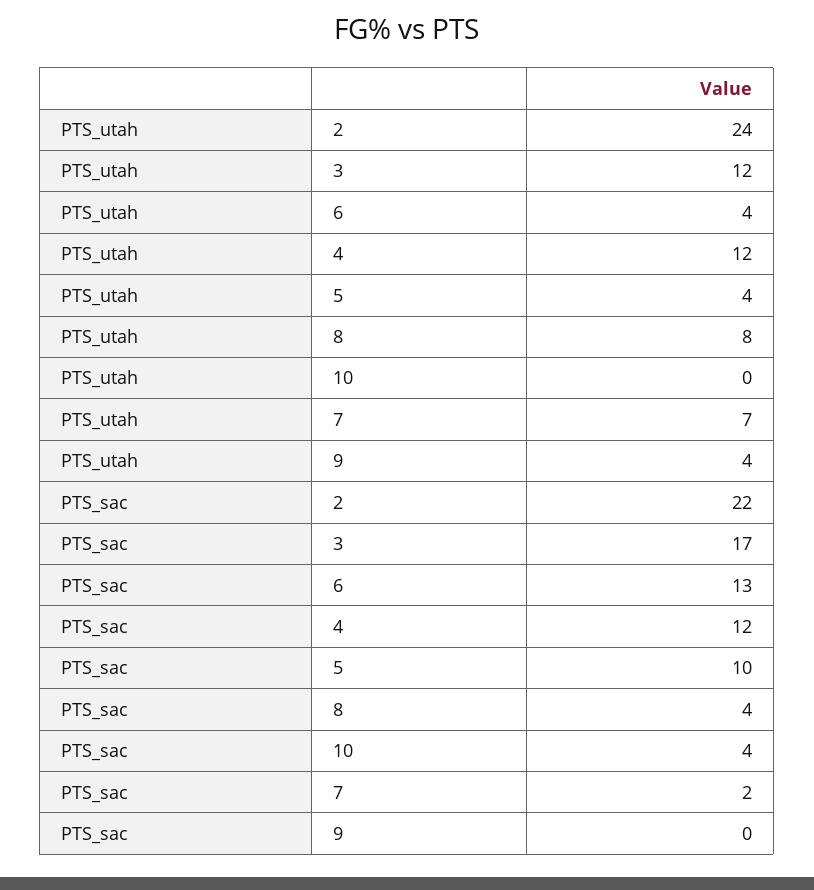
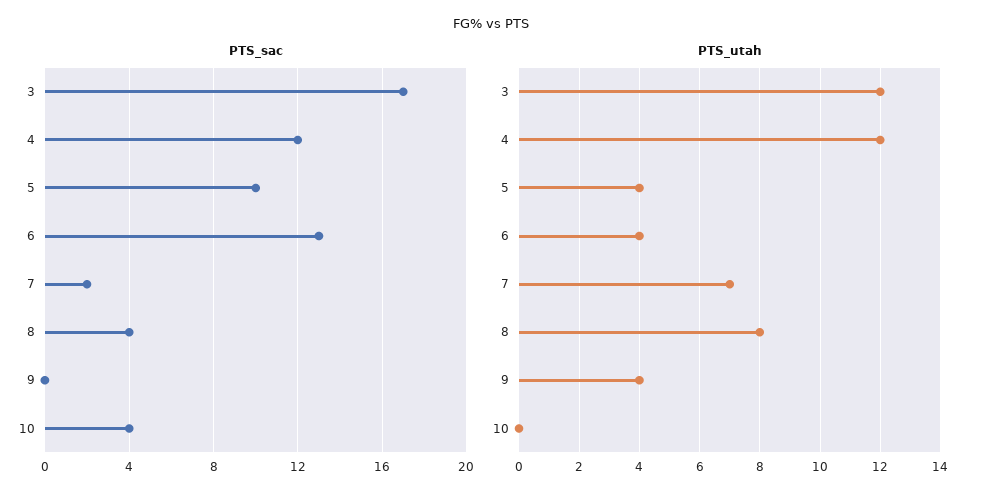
  {
    "PTS_utah": {
-     "2": 24,
      "3": 12,
      "6": 4,
      "4": 12,
      "5": 4,
      "8": 8,
      "10": 0,
      "7": 7,
      "9": 4
    },
    "PTS_sac": {
-     "2": 22,
      "3": 17,
      "6": 13,
      "4": 12,
      "5": 10,
      "8": 4,
      "10": 4,
      "7": 2,
      "9": 0
    }
  }

